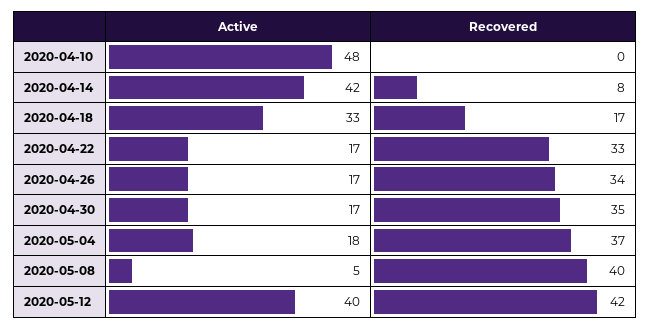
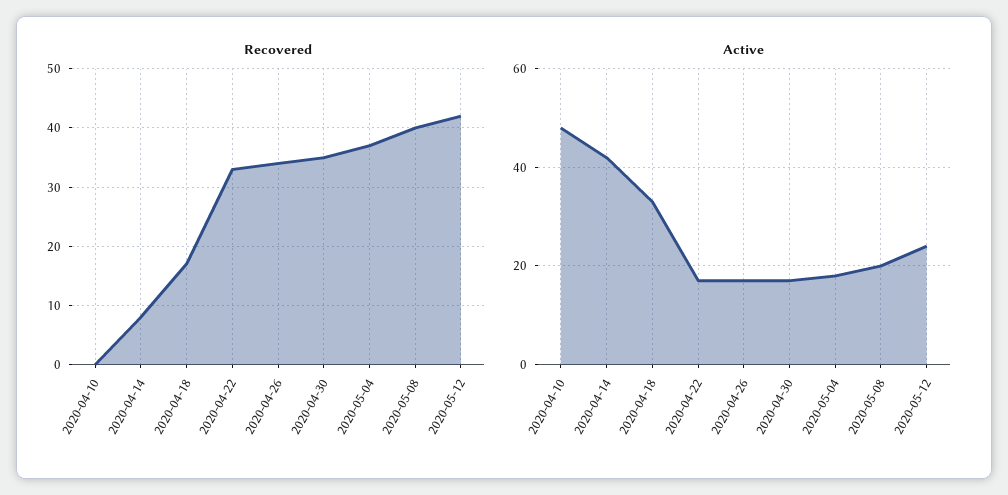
  {
    "Active": {
      "2020-04-10": 48,
      "2020-04-14": 42,
      "2020-04-18": 33,
      "2020-04-22": 17,
      "2020-04-26": 17,
      "2020-04-30": 17,
      "2020-05-04": 18,
-     "2020-05-08": 5,
+     "2020-05-08": 20,
-     "2020-05-12": 40
+     "2020-05-12": 25
    },
    "Recovered": {
      "2020-04-10": 0,
      "2020-04-14": 8,
      "2020-04-18": 17,
      "2020-04-22": 33,
      "2020-04-26": 34,
      "2020-04-30": 35,
      "2020-05-04": 37,
      "2020-05-08": 40,
      "2020-05-12": 42
    }
  }

